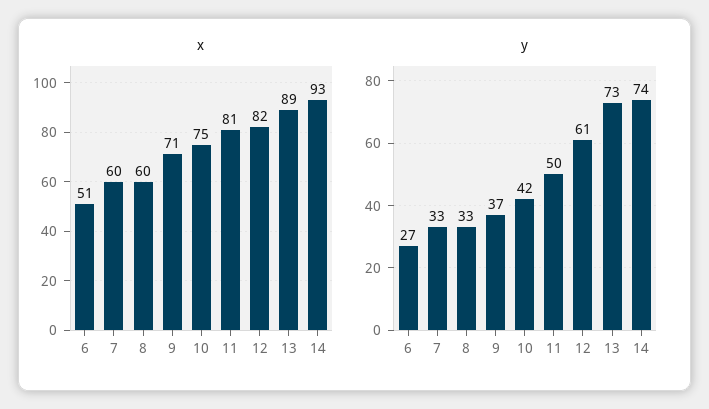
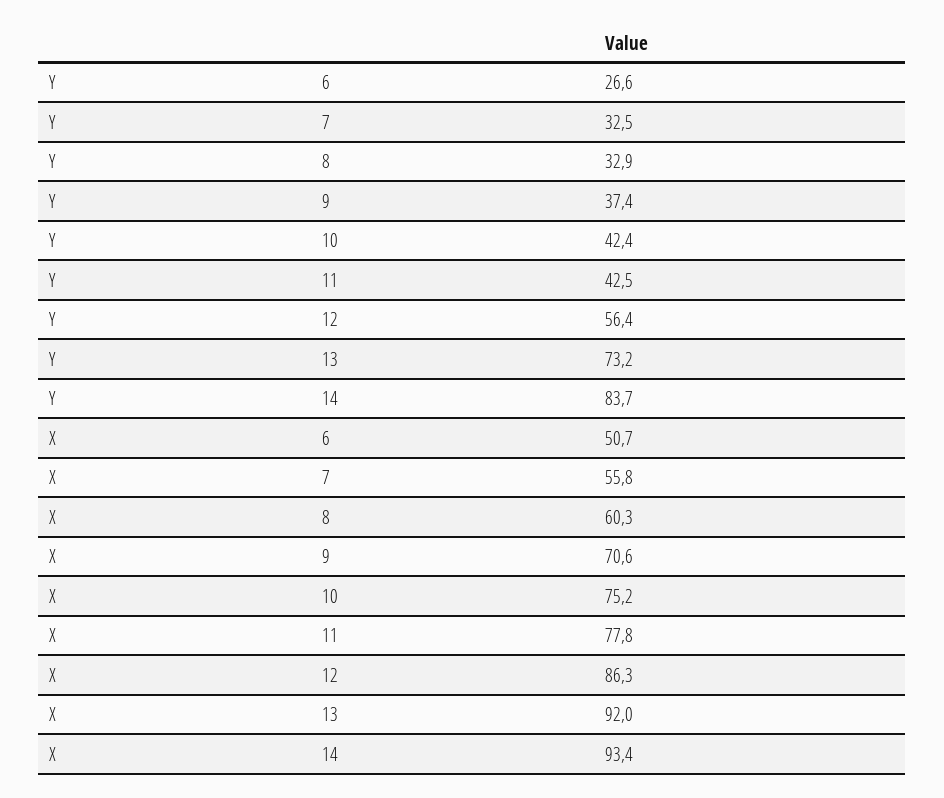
  {
    "x": {
      "6": 50.7,
-     "7": 60,
+     "7": 55.8,
      "8": 60.3,
      "9": 70.6,
      "10": 75.2,
-     "11": 81,
+     "11": 77.8,
-     "12": 82,
+     "12": 86.3,
-     "13": 89,
+     "13": 92,
      "14": 93.4
    },
    "y": {
      "6": 26.6,
      "7": 32.5,
      "8": 32.9,
      "9": 37.4,
      "10": 42.4,
-     "11": 50,
+     "11": 42.5,
-     "12": 61,
+     "12": 56.4,
      "13": 73.2,
-     "14": 74
+     "14": 83.7
    }
  }

